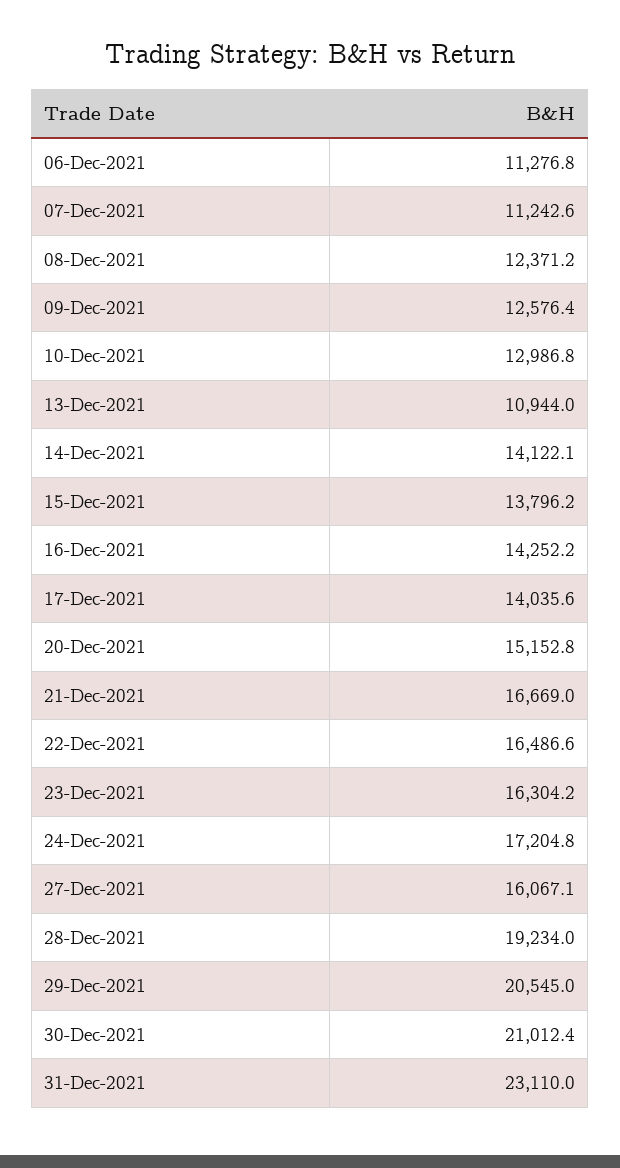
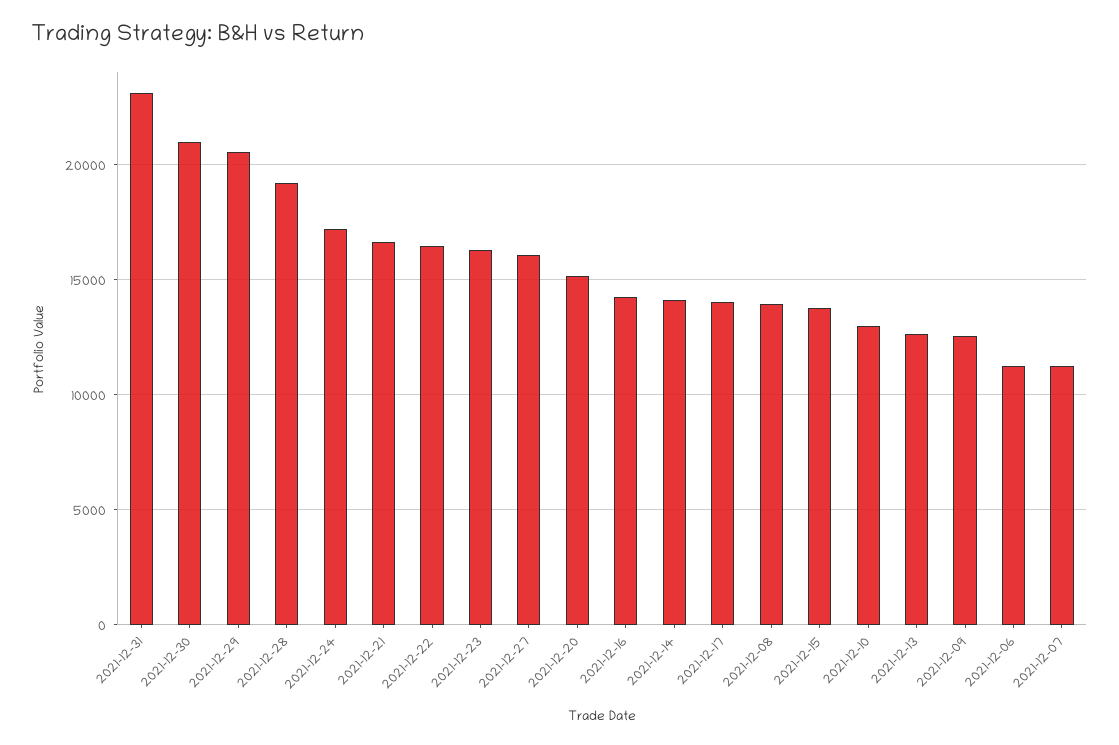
  {
    "06-Dec-2021": 11276.8,
    "07-Dec-2021": 11242.6,
-   "08-Dec-2021": 12371.2,
+   "08-Dec-2021": 14000,
    "09-Dec-2021": 12576.4,
    "10-Dec-2021": 12986.8,
-   "13-Dec-2021": 10944,
+   "13-Dec-2021": 12500,
    "14-Dec-2021": 14122.1,
    "15-Dec-2021": 13796.2,
    "16-Dec-2021": 14252.2,
    "17-Dec-2021": 14035.6,
    "20-Dec-2021": 15152.8,
    "21-Dec-2021": 16669,
    "22-Dec-2021": 16486.6,
    "23-Dec-2021": 16304.2,
    "24-Dec-2021": 17204.8,
    "27-Dec-2021": 16067.1,
    "28-Dec-2021": 19234,
    "29-Dec-2021": 20545,
    "30-Dec-2021": 21012.4,
    "31-Dec-2021": 23110
  }

